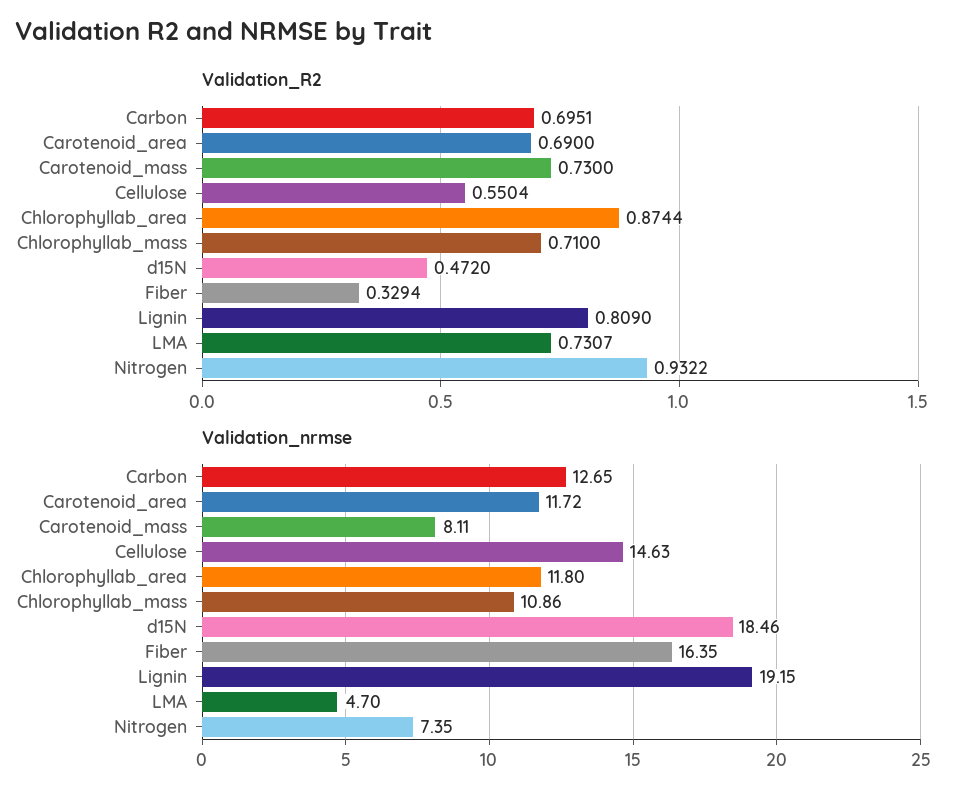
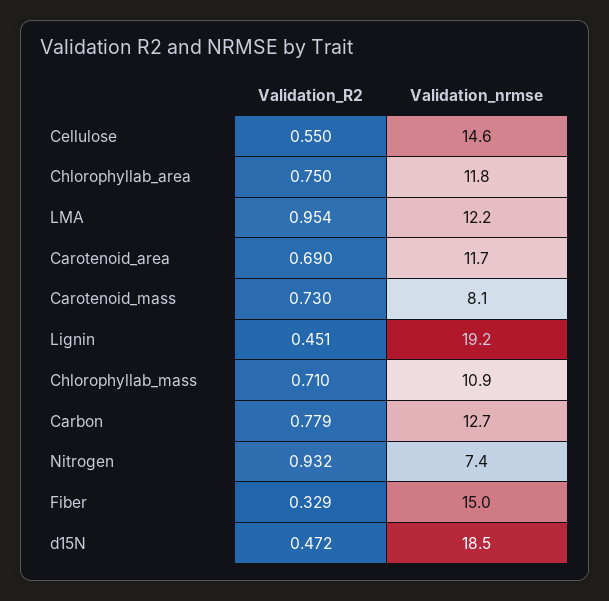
  {
    "Validation_R2": {
-     "Carbon": 0.6951,
+     "Carbon": 0.779,
      "Carotenoid_area": 0.69,
      "Carotenoid_mass": 0.73,
      "Cellulose": 0.5504,
-     "Chlorophyllab_area": 0.8744,
+     "Chlorophyllab_area": 0.75,
      "Chlorophyllab_mass": 0.71,
      "d15N": 0.472,
      "Fiber": 0.3294,
-     "Lignin": 0.809,
+     "Lignin": 0.451,
-     "LMA": 0.7307,
+     "LMA": 0.954,
      "Nitrogen": 0.9322
    },
    "Validation_nrmse": {
      "Carbon": 12.65,
      "Carotenoid_area": 11.72,
      "Carotenoid_mass": 8.11,
      "Cellulose": 14.63,
      "Chlorophyllab_area": 11.8,
      "Chlorophyllab_mass": 10.86,
      "d15N": 18.46,
-     "Fiber": 16.35,
+     "Fiber": 15,
      "Lignin": 19.15,
-     "LMA": 4.7,
+     "LMA": 12.2,
      "Nitrogen": 7.35
    }
  }

